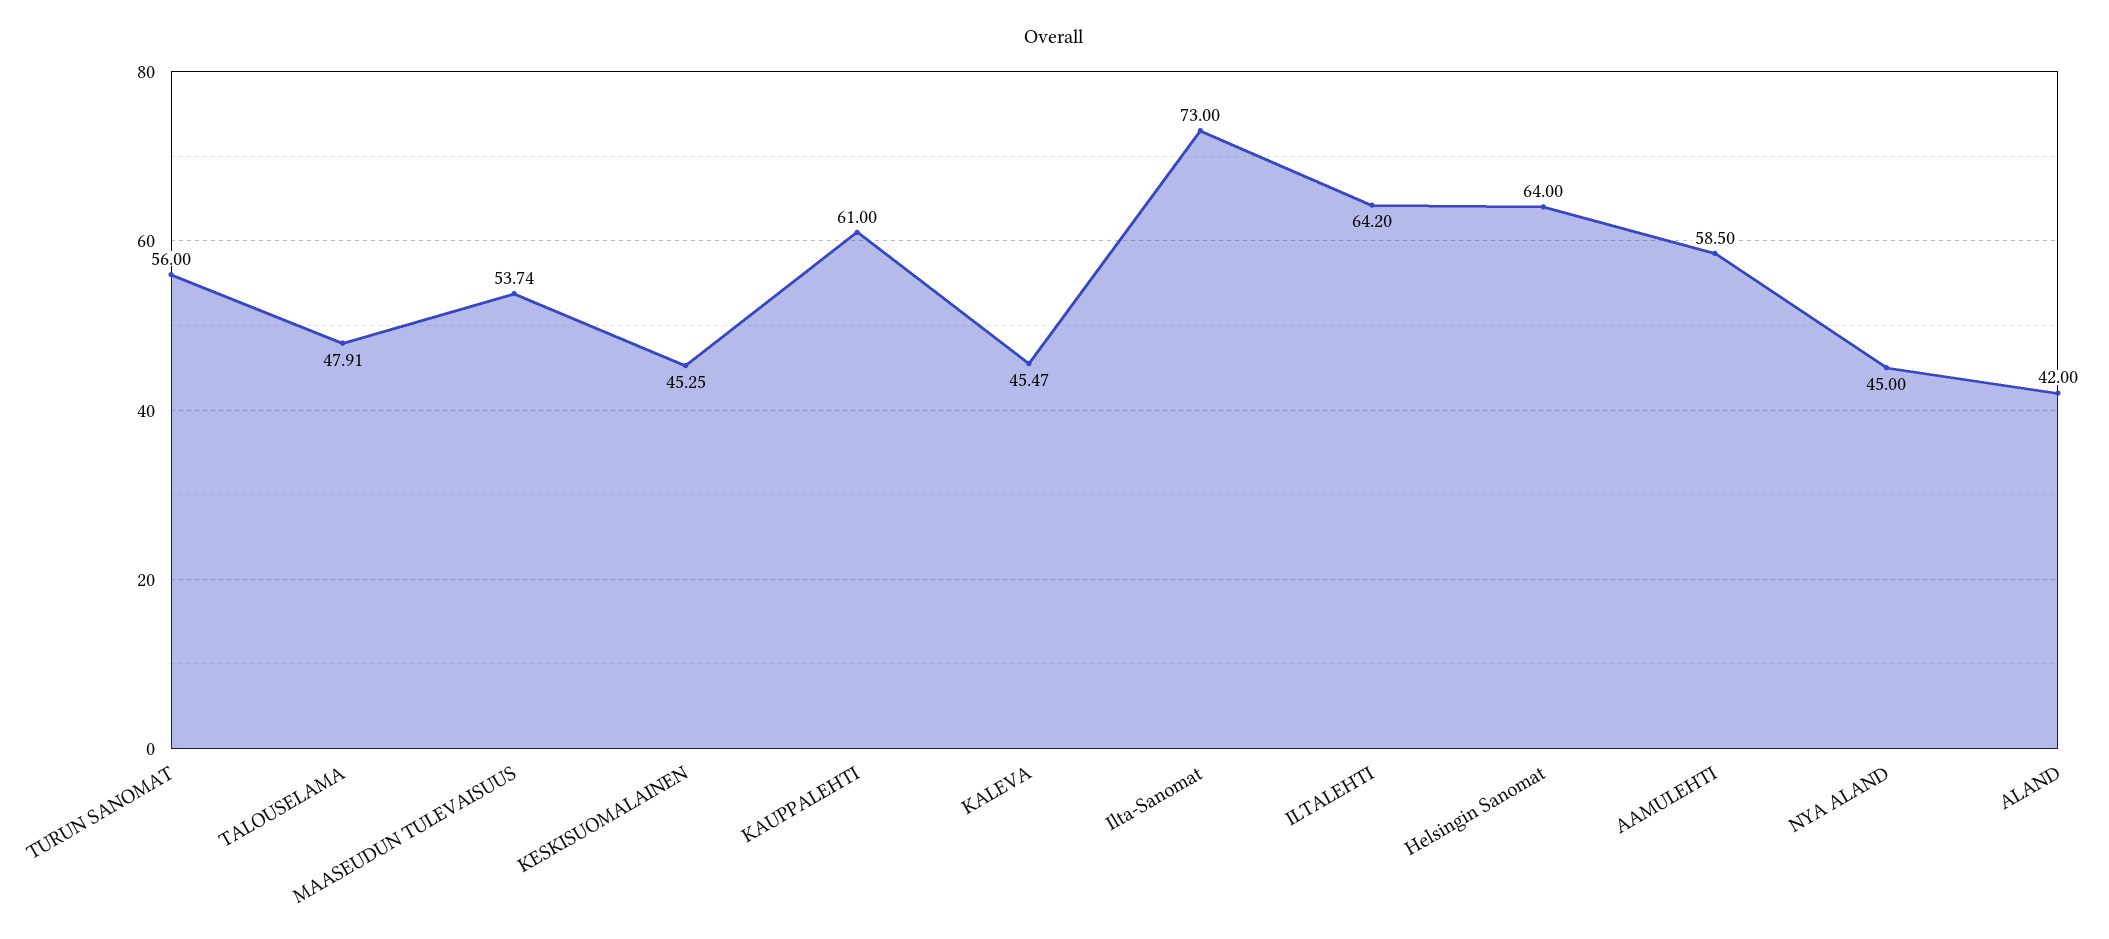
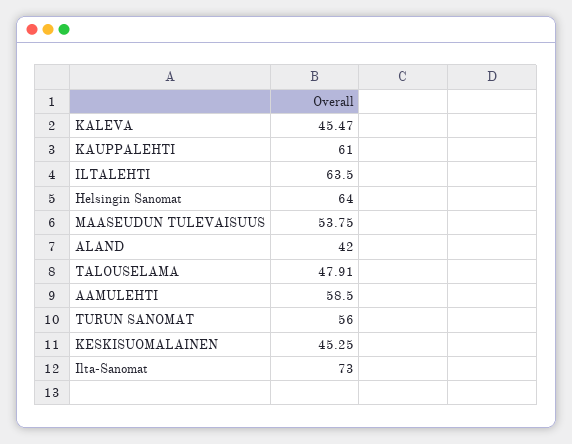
  {
    "TURUN SANOMAT": 56,
    "TALOUSELAMA": 47.91,
-   "MAASEUDUN TULEVAISUUS": 53.74,
+   "MAASEUDUN TULEVAISUUS": 53.75,
    "KESKISUOMALAINEN": 45.25,
    "KAUPPALEHTI": 61,
    "KALEVA": 45.47,
    "Ilta-Sanomat": 73,
-   "ILTALEHTI": 64.2,
+   "ILTALEHTI": 63.5,
    "Helsingin Sanomat": 64,
    "AAMULEHTI": 58.5,
-   "NYA ALAND": 45,
    "ALAND": 42
  }

